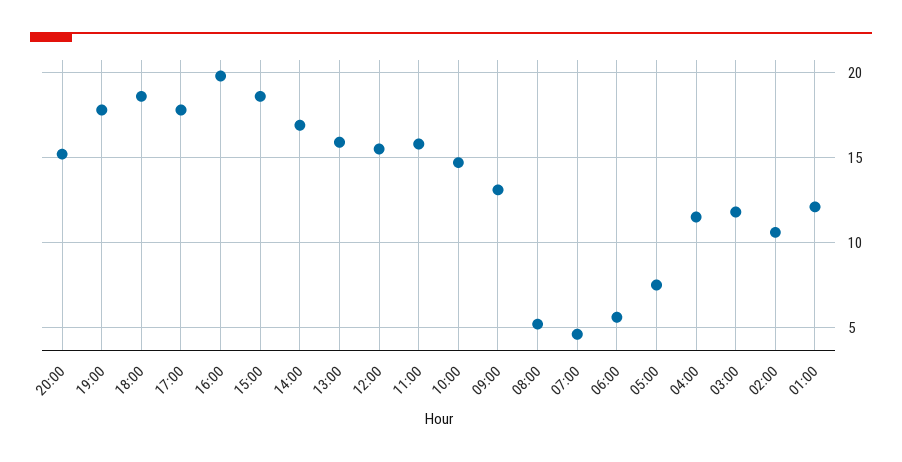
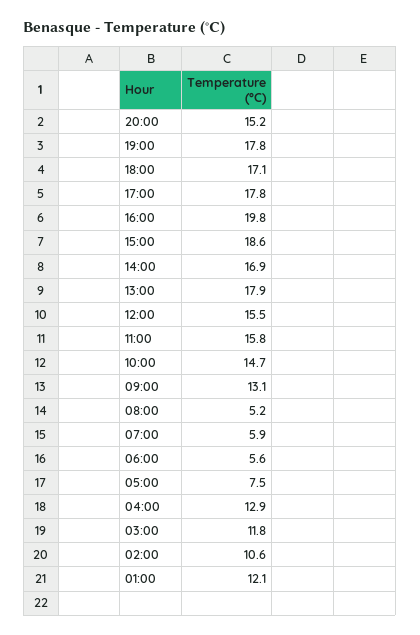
  {
    "20:00": 15.2,
    "19:00": 17.8,
-   "18:00": 18.5,
+   "18:00": 17.1,
    "17:00": 17.8,
    "16:00": 19.8,
    "15:00": 18.6,
    "14:00": 16.9,
-   "13:00": 16,
+   "13:00": 17.9,
    "12:00": 15.5,
    "11:00": 15.8,
    "10:00": 14.7,
    "09:00": 13.1,
    "08:00": 5.2,
-   "07:00": 4.5,
+   "07:00": 5.9,
    "06:00": 5.6,
    "05:00": 7.5,
-   "04:00": 11.5,
+   "04:00": 12.9,
    "03:00": 11.8,
    "02:00": 10.6,
    "01:00": 12.1
  }

